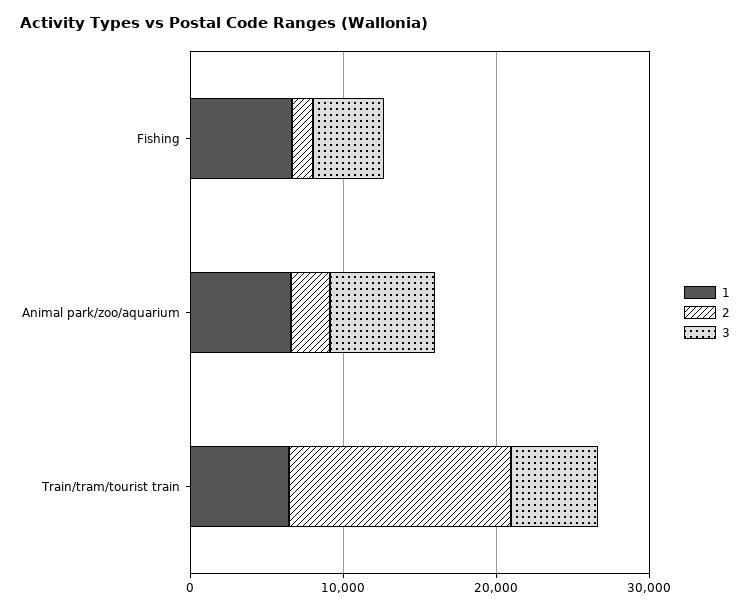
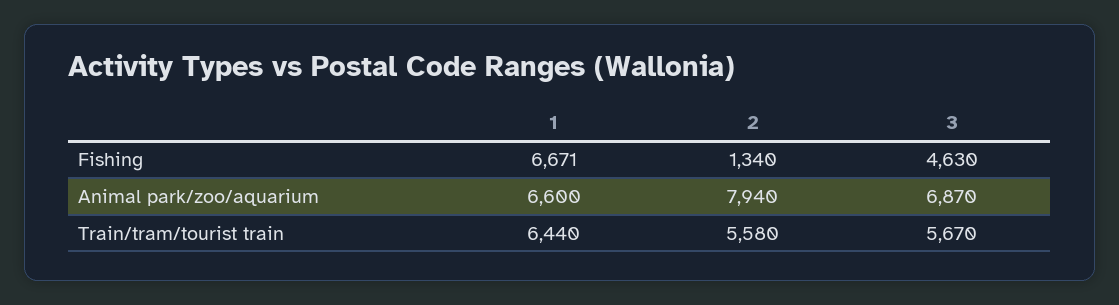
  {
    "1": {
      "Fishing": 6671,
      "Animal park/zoo/aquarium": 6600,
      "Train/tram/tourist train": 6440
    },
    "2": {
      "Fishing": 1340,
-     "Animal park/zoo/aquarium": 2000,
+     "Animal park/zoo/aquarium": 7940,
-     "Train/tram/tourist train": 14000
+     "Train/tram/tourist train": 5580
    },
    "3": {
      "Fishing": 4630,
      "Animal park/zoo/aquarium": 6870,
      "Train/tram/tourist train": 5670
    }
  }

